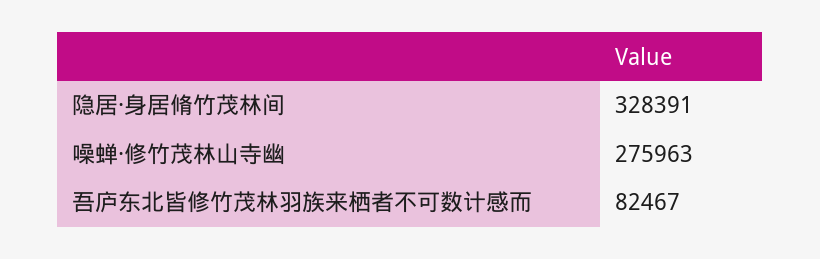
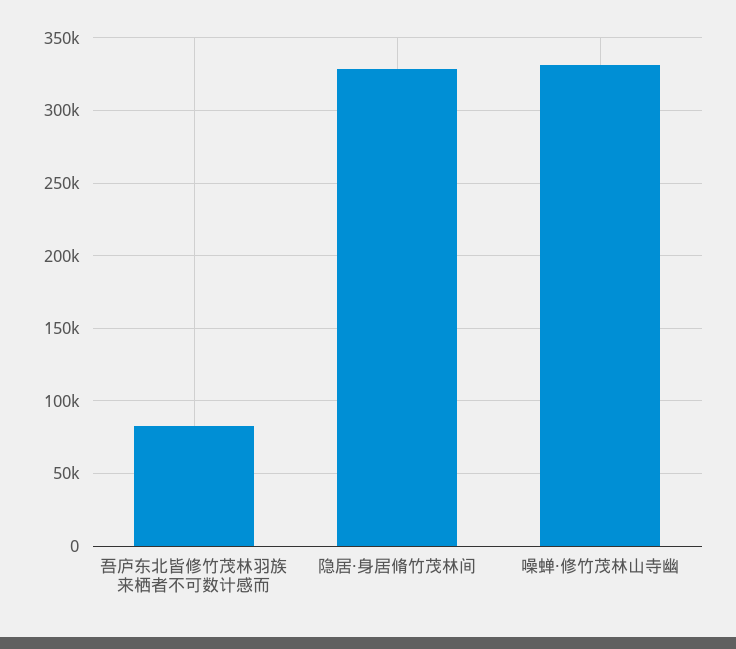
  {
    "隐居·身居脩竹茂林间": 328391,
-   "噪蝉·修竹茂林山寺幽": 275963,
+   "噪蝉·修竹茂林山寺幽": 330000,
    "吾庐东北皆修竹茂林羽族来栖者不可数计感而": 82467
  }

